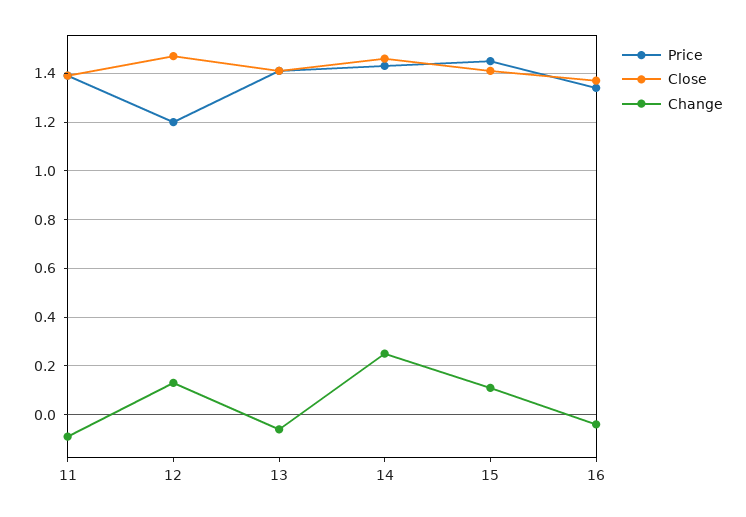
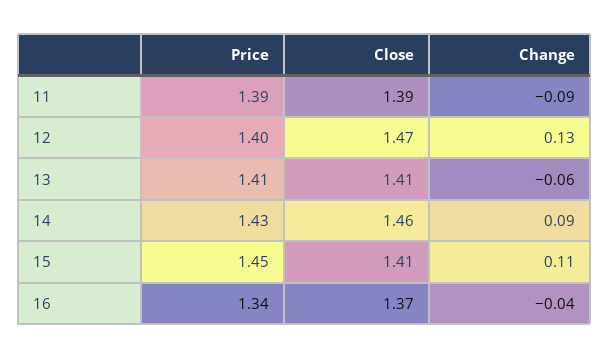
  {
    "Price": {
      "11": 1.39,
-     "12": 1.2,
+     "12": 1.4,
      "13": 1.41,
      "14": 1.43,
      "15": 1.45,
      "16": 1.34
    },
    "Close": {
      "11": 1.39,
      "12": 1.47,
      "13": 1.41,
      "14": 1.46,
      "15": 1.41,
      "16": 1.37
    },
    "Change": {
      "11": -0.09,
      "12": 0.13,
      "13": -0.06,
-     "14": 0.25,
+     "14": 0.09,
      "15": 0.11,
      "16": -0.04
    }
  }

